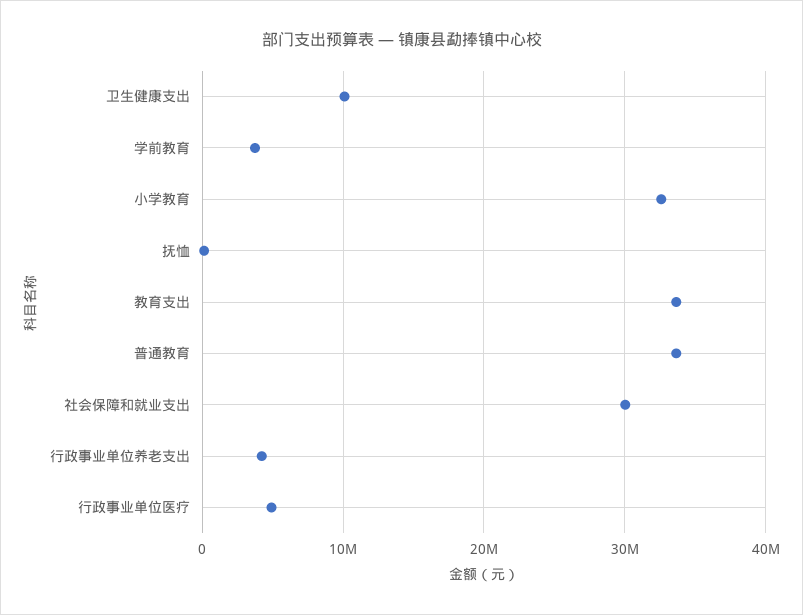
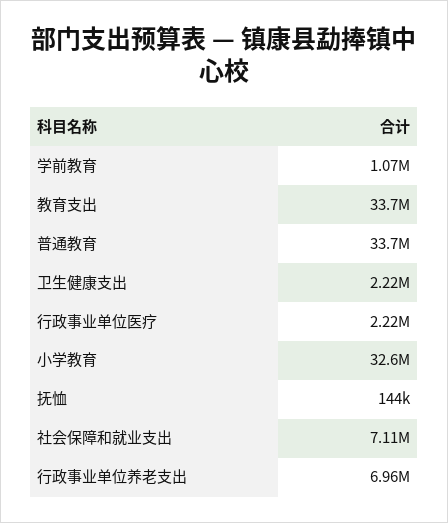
  {
-   "卫生健康支出": 10000000,
+   "卫生健康支出": 2220000,
-   "学前教育": 4000000,
+   "学前教育": 1070000,
    "小学教育": 32600000,
    "抚恤": 144000,
    "教育支出": 33700000,
    "普通教育": 33700000,
-   "社会保障和就业支出": 30000000,
+   "社会保障和就业支出": 7110000,
-   "行政事业单位养老支出": 4000000,
+   "行政事业单位养老支出": 6960000,
-   "行政事业单位医疗": 5000000
+   "行政事业单位医疗": 2220000
  }

